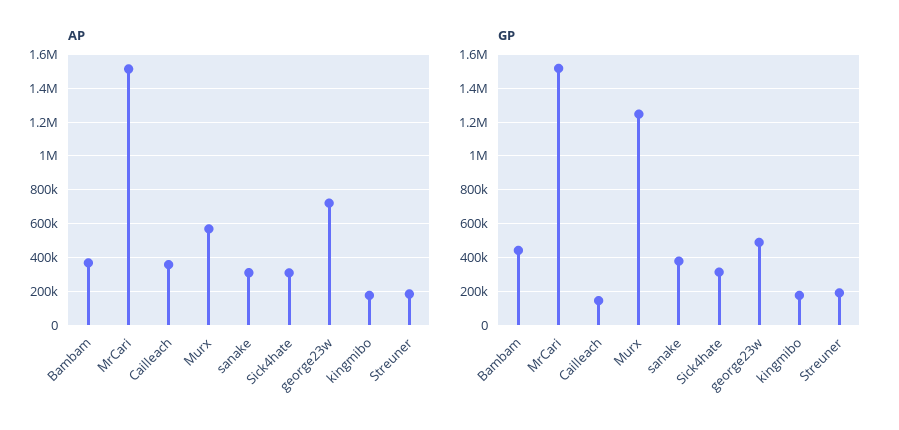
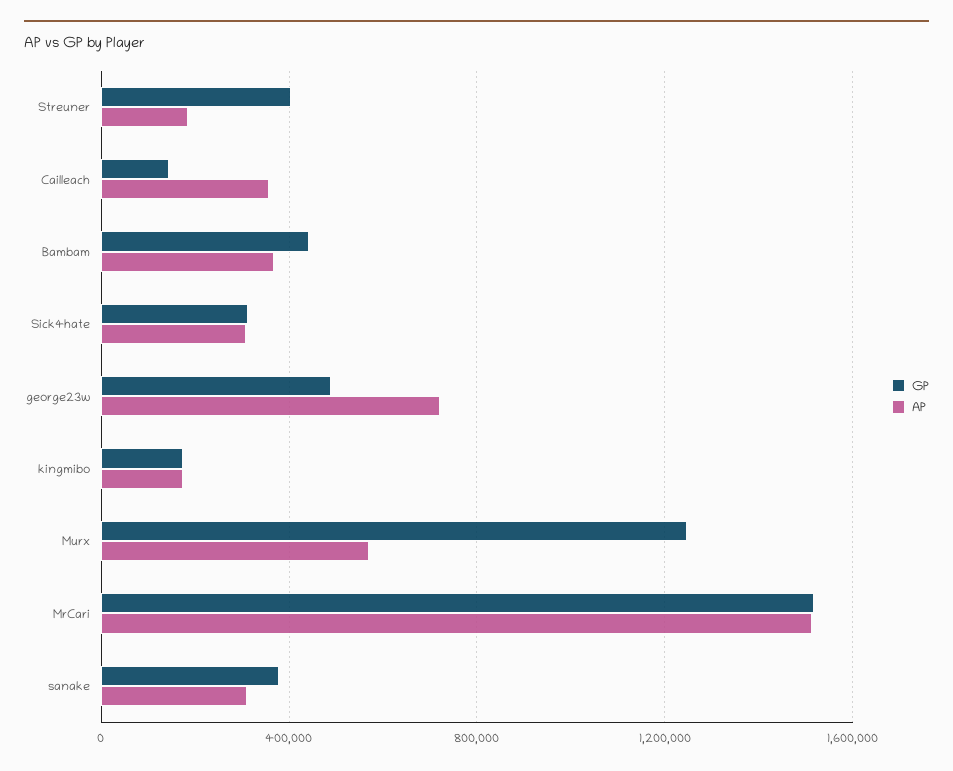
  {
    "AP": {
      "Bambam": 350000,
      "MrCari": 1500000,
      "Cailleach": 350000,
      "Murx": 550000,
      "sanake": 300000,
      "Sick4hate": 300000,
      "george23w": 700000,
      "kingmibo": 200000,
      "Streuner": 200000
    },
    "GP": {
      "Bambam": 450000,
      "MrCari": 1500000,
      "Cailleach": 150000,
      "Murx": 1250000,
      "sanake": 400000,
      "Sick4hate": 300000,
      "george23w": 500000,
      "kingmibo": 200000,
-     "Streuner": 200000
+     "Streuner": 400000
    }
  }

